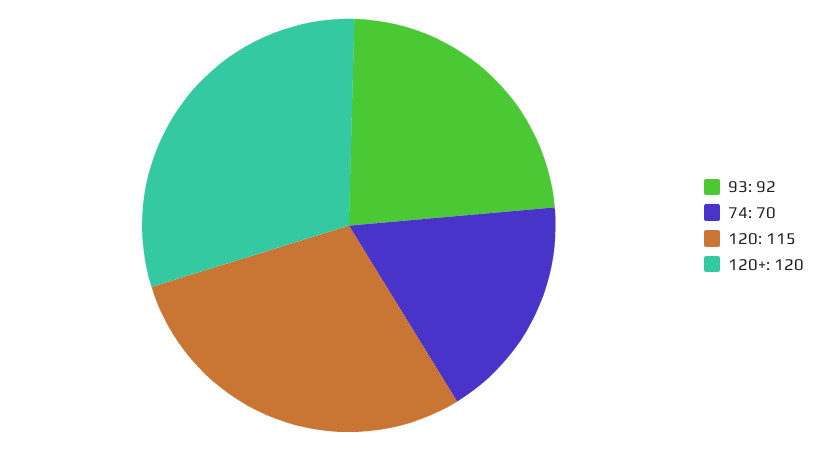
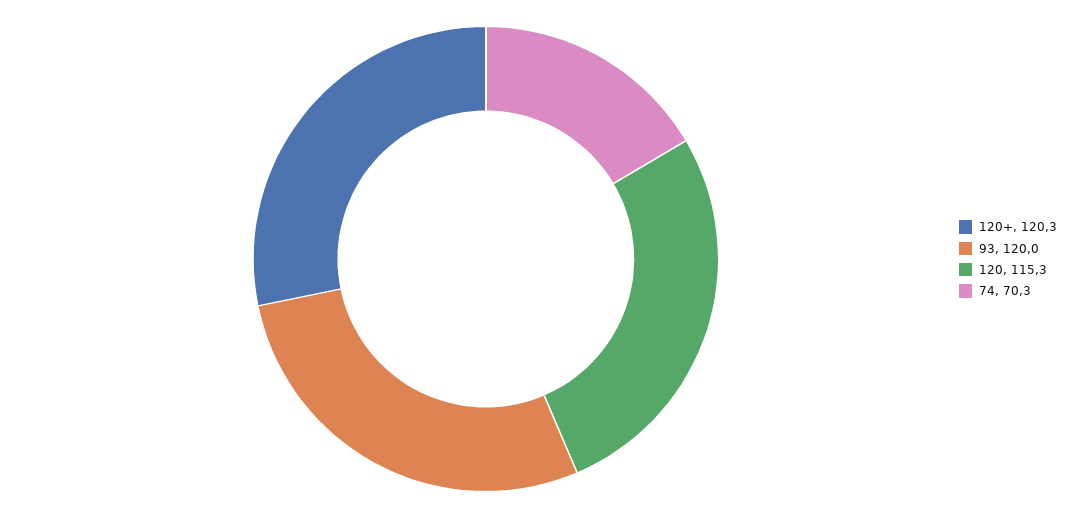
  {
-   "93": 92,
+   "93": 120,
    "74": 70.3,
    "120": 115.3,
    "120+": 120.3
  }

